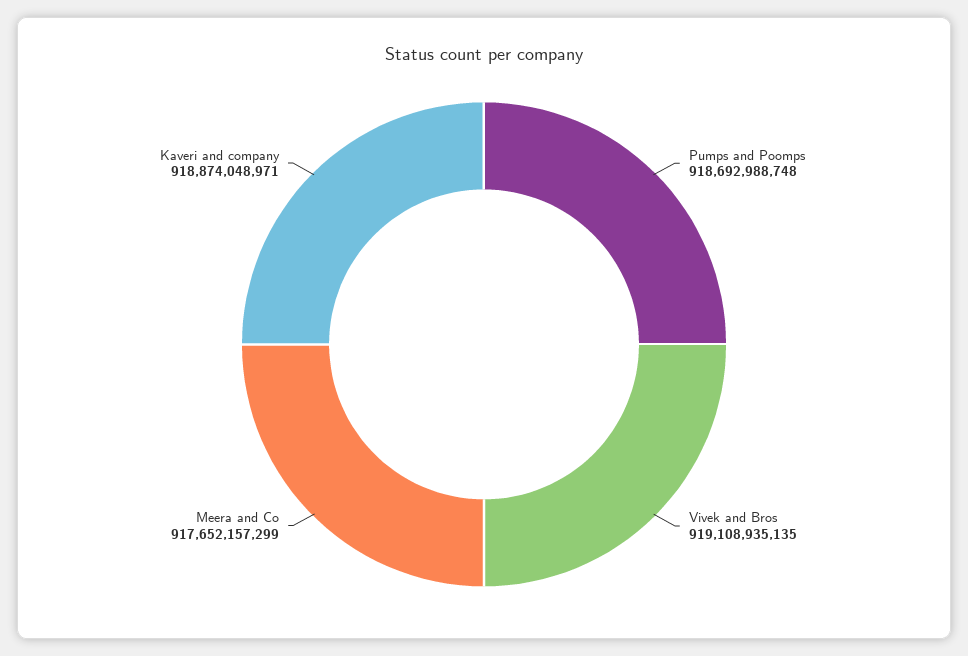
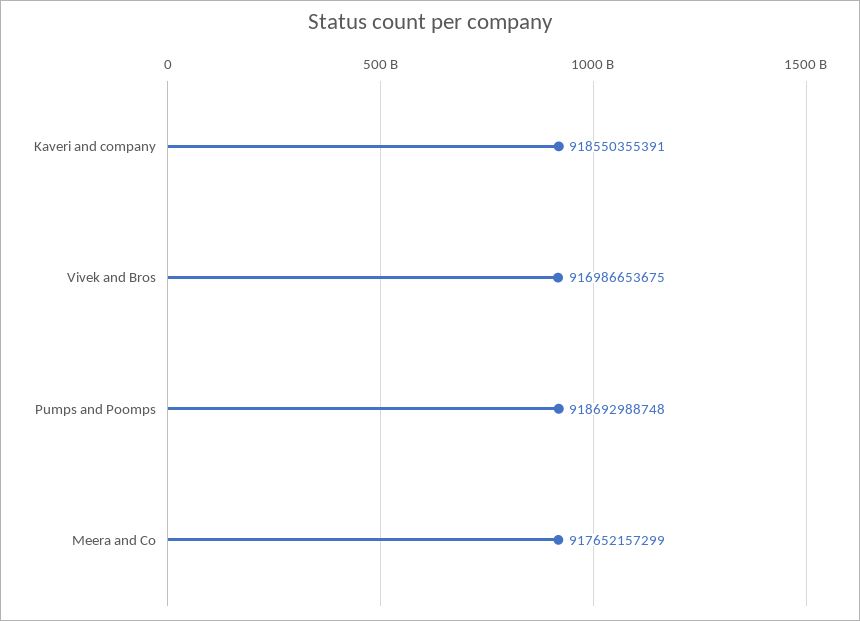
  {
    "Pumps and Poomps": 918692988748,
-   "Vivek and Bros": 919108935135,
+   "Vivek and Bros": 916986653675,
    "Meera and Co": 917652157299,
-   "Kaveri and company": 918874048971
+   "Kaveri and company": 918550355391
  }

